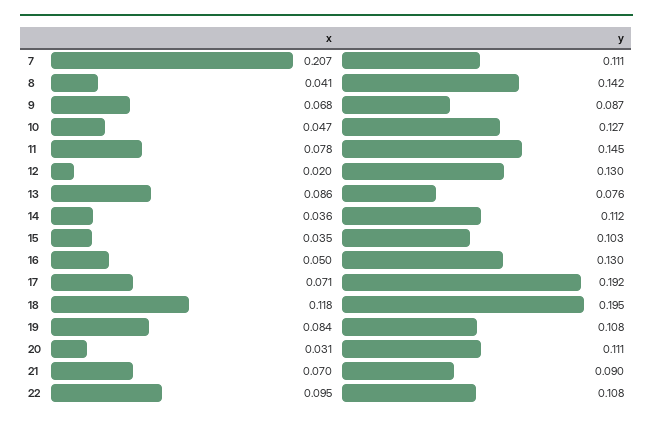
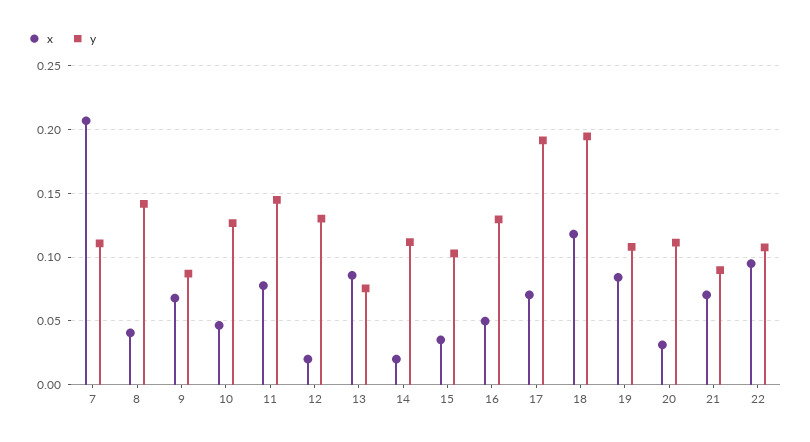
  {
    "x": {
      "7": 0.207,
      "8": 0.041,
      "9": 0.068,
      "10": 0.047,
      "11": 0.078,
      "12": 0.02,
      "13": 0.086,
-     "14": 0.036,
+     "14": 0.02,
      "15": 0.035,
      "16": 0.05,
      "17": 0.071,
      "18": 0.118,
      "19": 0.084,
      "20": 0.031,
      "21": 0.07,
      "22": 0.095
    },
    "y": {
      "7": 0.111,
      "8": 0.142,
      "9": 0.087,
      "10": 0.127,
      "11": 0.145,
      "12": 0.13,
      "13": 0.076,
      "14": 0.112,
      "15": 0.103,
      "16": 0.13,
      "17": 0.192,
      "18": 0.195,
      "19": 0.108,
      "20": 0.111,
      "21": 0.09,
      "22": 0.108
    }
  }

